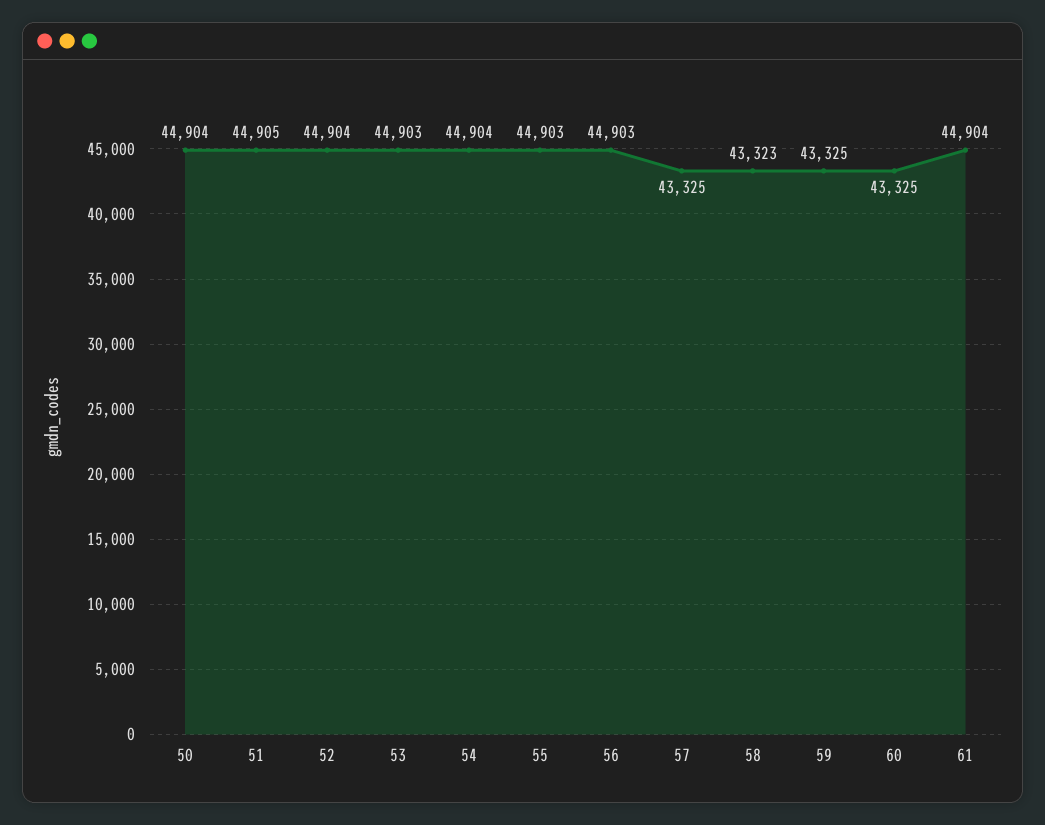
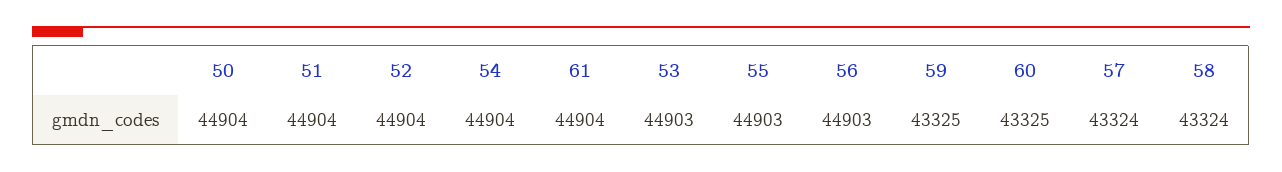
  {
    "50": 44904,
-   "51": 44905,
+   "51": 44904,
    "52": 44904,
    "53": 44903,
    "54": 44904,
    "55": 44903,
    "56": 44903,
-   "57": 43325,
+   "57": 43324,
-   "58": 43323,
+   "58": 43324,
    "59": 43325,
    "60": 43325,
    "61": 44904
  }

